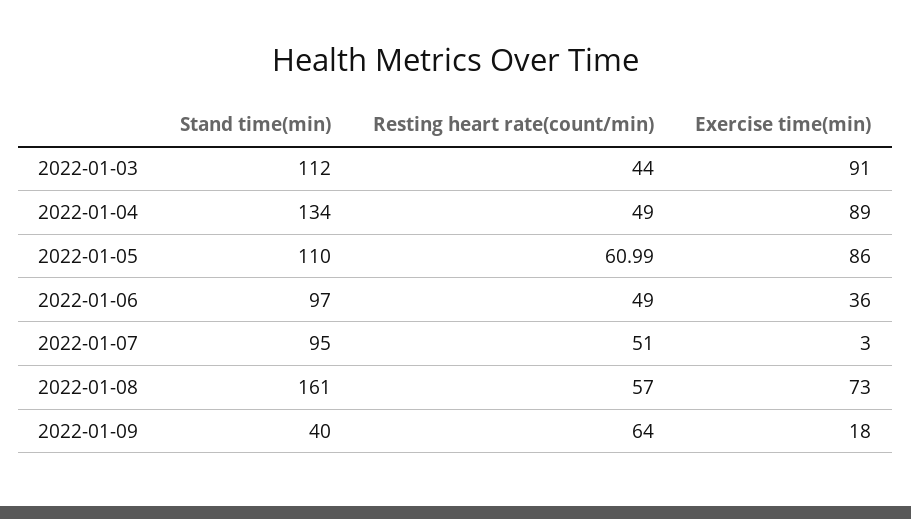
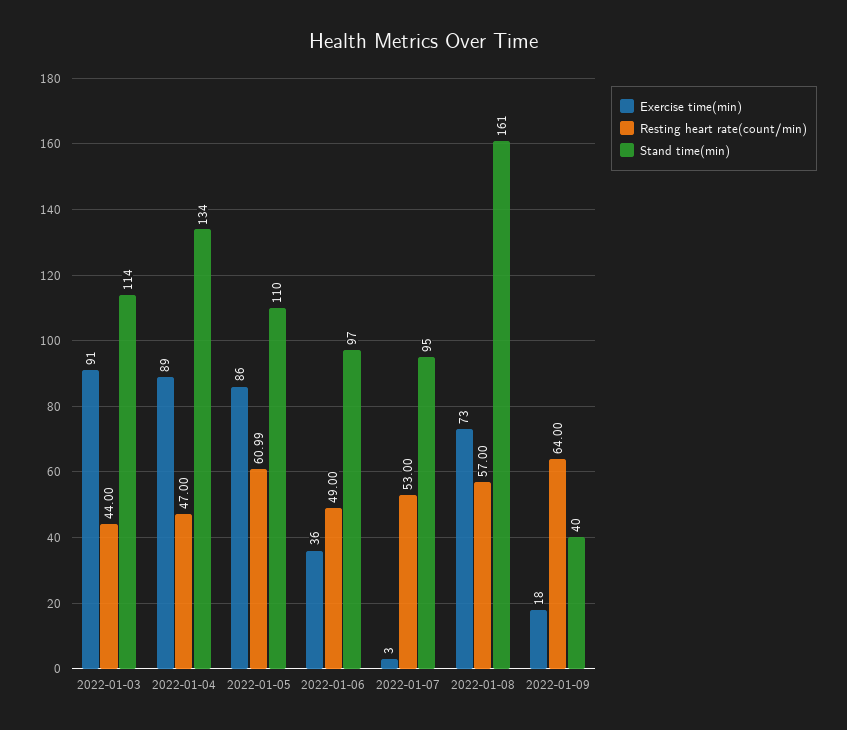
  {
    "Stand time(min)": {
-     "2022-01-03": 112,
+     "2022-01-03": 114,
      "2022-01-04": 134,
      "2022-01-05": 110,
      "2022-01-06": 97,
      "2022-01-07": 95,
      "2022-01-08": 161,
      "2022-01-09": 40
    },
    "Resting heart rate(count/min)": {
      "2022-01-03": 44,
-     "2022-01-04": 49,
+     "2022-01-04": 47,
      "2022-01-05": 60.99,
      "2022-01-06": 49,
-     "2022-01-07": 51,
+     "2022-01-07": 53,
      "2022-01-08": 57,
      "2022-01-09": 64
    },
    "Exercise time(min)": {
      "2022-01-03": 91,
      "2022-01-04": 89,
      "2022-01-05": 86,
      "2022-01-06": 36,
      "2022-01-07": 3,
      "2022-01-08": 73,
      "2022-01-09": 18
    }
  }

